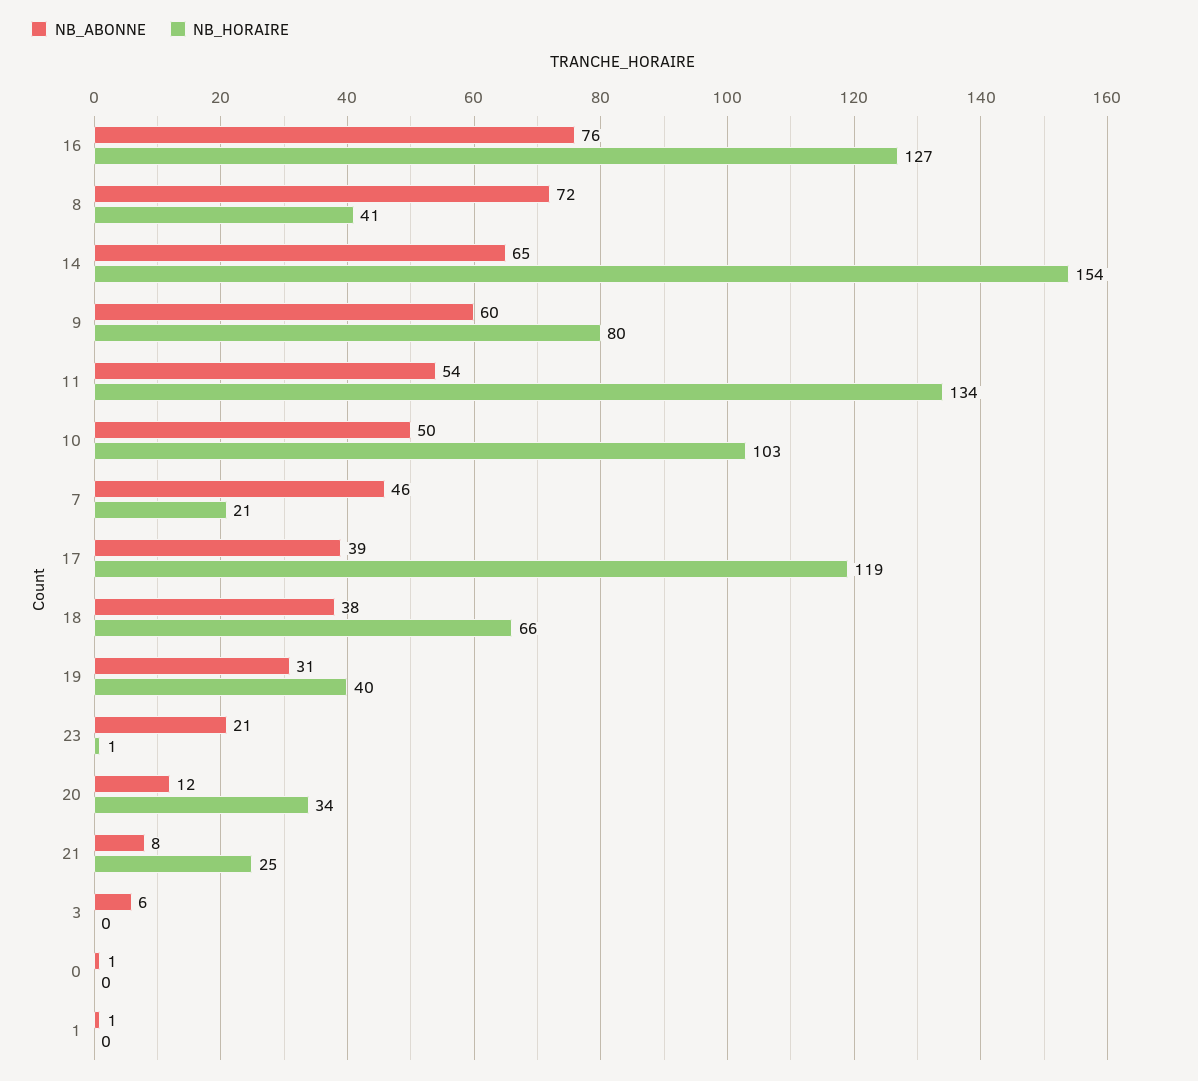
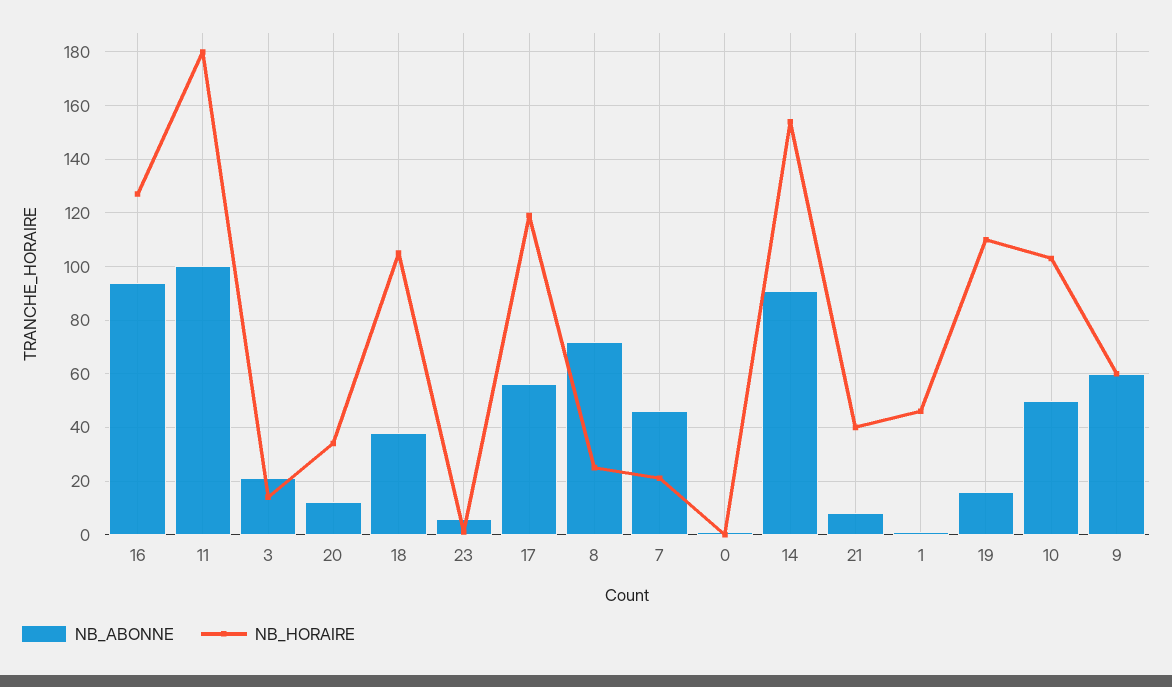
  {
    "NB_ABONNE": {
-     "16": 76,
+     "16": 95,
      "8": 72,
-     "14": 65,
+     "14": 90,
      "9": 60,
-     "11": 54,
+     "11": 100,
      "10": 50,
      "7": 46,
-     "17": 39,
+     "17": 55,
      "18": 38,
-     "19": 31,
+     "19": 15,
-     "23": 21,
+     "23": 5,
      "20": 12,
      "21": 8,
-     "3": 6,
+     "3": 20,
      "0": 1,
      "1": 1
    },
    "NB_HORAIRE": {
      "16": 127,
-     "8": 41,
+     "8": 25,
      "14": 154,
-     "9": 80,
+     "9": 60,
-     "11": 134,
+     "11": 180,
      "10": 103,
      "7": 21,
      "17": 119,
-     "18": 66,
+     "18": 105,
-     "19": 40,
+     "19": 110,
      "23": 1,
      "20": 34,
-     "21": 25,
+     "21": 40,
-     "3": 0,
+     "3": 15,
      "0": 0,
-     "1": 0
+     "1": 45
    }
  }

